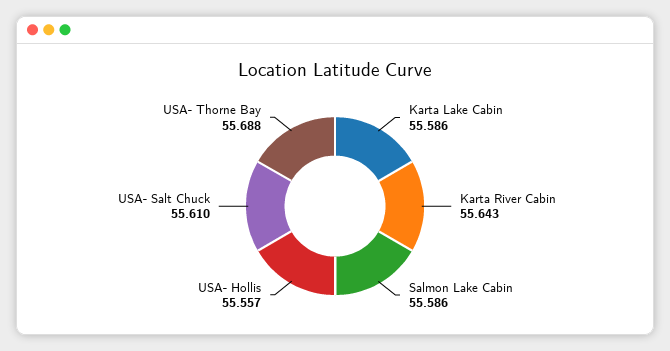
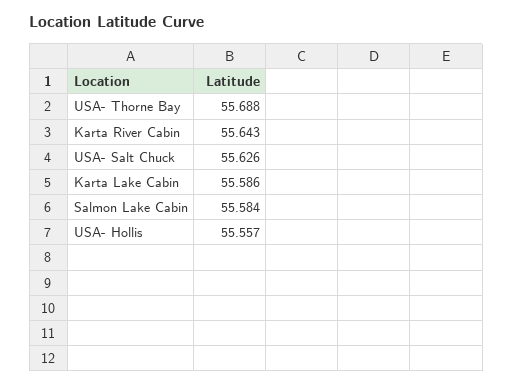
  {
    "Karta Lake Cabin": 55.586,
    "Karta River Cabin": 55.643,
-   "Salmon Lake Cabin": 55.586,
+   "Salmon Lake Cabin": 55.584,
    "USA- Hollis": 55.557,
-   "USA- Salt Chuck": 55.61,
+   "USA- Salt Chuck": 55.626,
    "USA- Thorne Bay": 55.688
  }

